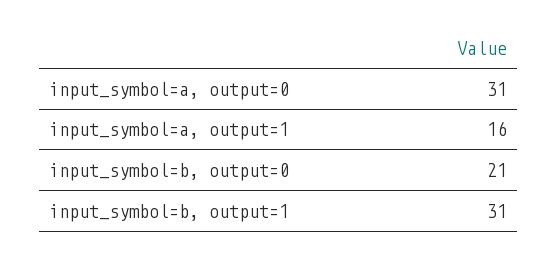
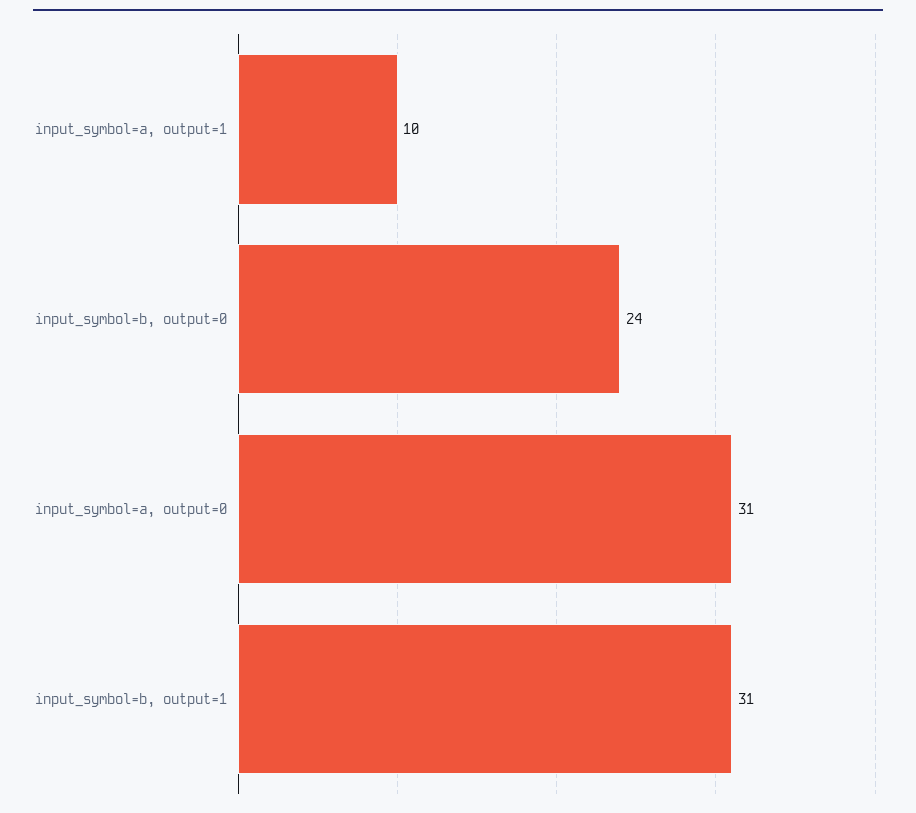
  {
    "input_symbol=a, output=0": 31,
-   "input_symbol=a, output=1": 16,
+   "input_symbol=a, output=1": 10,
-   "input_symbol=b, output=0": 21,
+   "input_symbol=b, output=0": 24,
    "input_symbol=b, output=1": 31
  }

